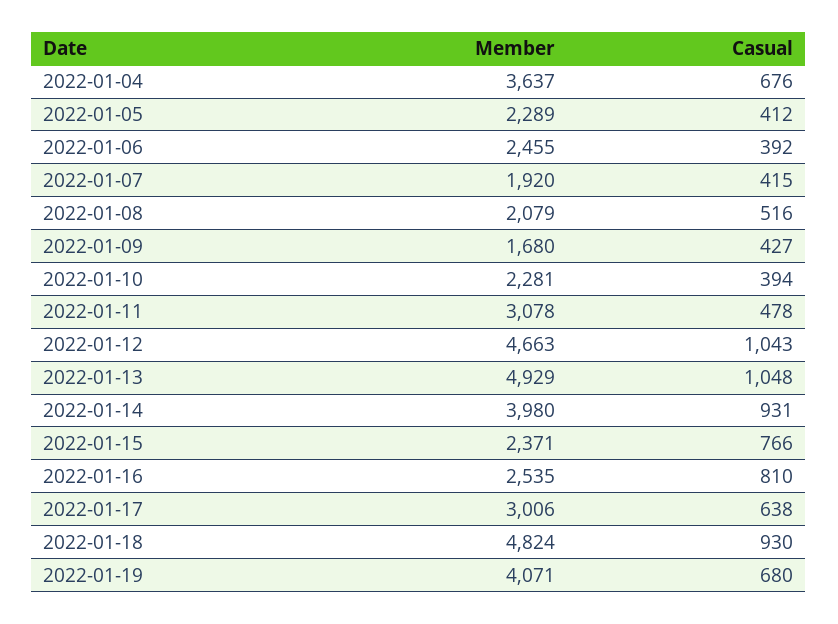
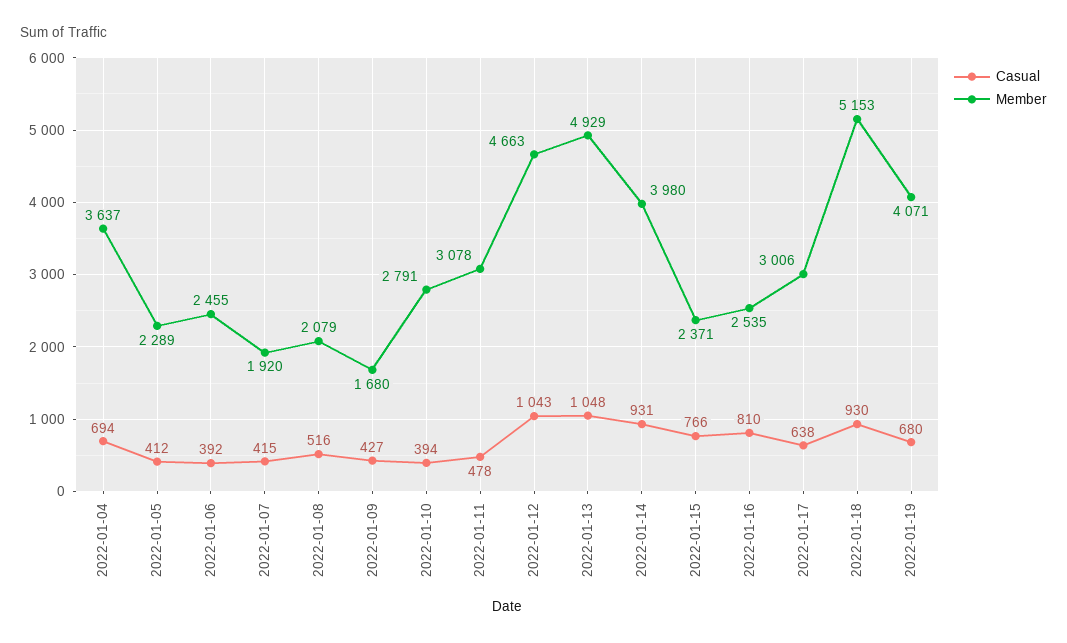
  {
    "Member": {
      "2022-01-04": 3637,
      "2022-01-05": 2289,
      "2022-01-06": 2455,
      "2022-01-07": 1920,
      "2022-01-08": 2079,
      "2022-01-09": 1680,
-     "2022-01-10": 2281,
+     "2022-01-10": 2791,
      "2022-01-11": 3078,
      "2022-01-12": 4663,
      "2022-01-13": 4929,
      "2022-01-14": 3980,
      "2022-01-15": 2371,
      "2022-01-16": 2535,
      "2022-01-17": 3006,
-     "2022-01-18": 4824,
+     "2022-01-18": 5153,
      "2022-01-19": 4071
    },
    "Casual": {
-     "2022-01-04": 676,
+     "2022-01-04": 694,
      "2022-01-05": 412,
      "2022-01-06": 392,
      "2022-01-07": 415,
      "2022-01-08": 516,
      "2022-01-09": 427,
      "2022-01-10": 394,
      "2022-01-11": 478,
      "2022-01-12": 1043,
      "2022-01-13": 1048,
      "2022-01-14": 931,
      "2022-01-15": 766,
      "2022-01-16": 810,
      "2022-01-17": 638,
      "2022-01-18": 930,
      "2022-01-19": 680
    }
  }

